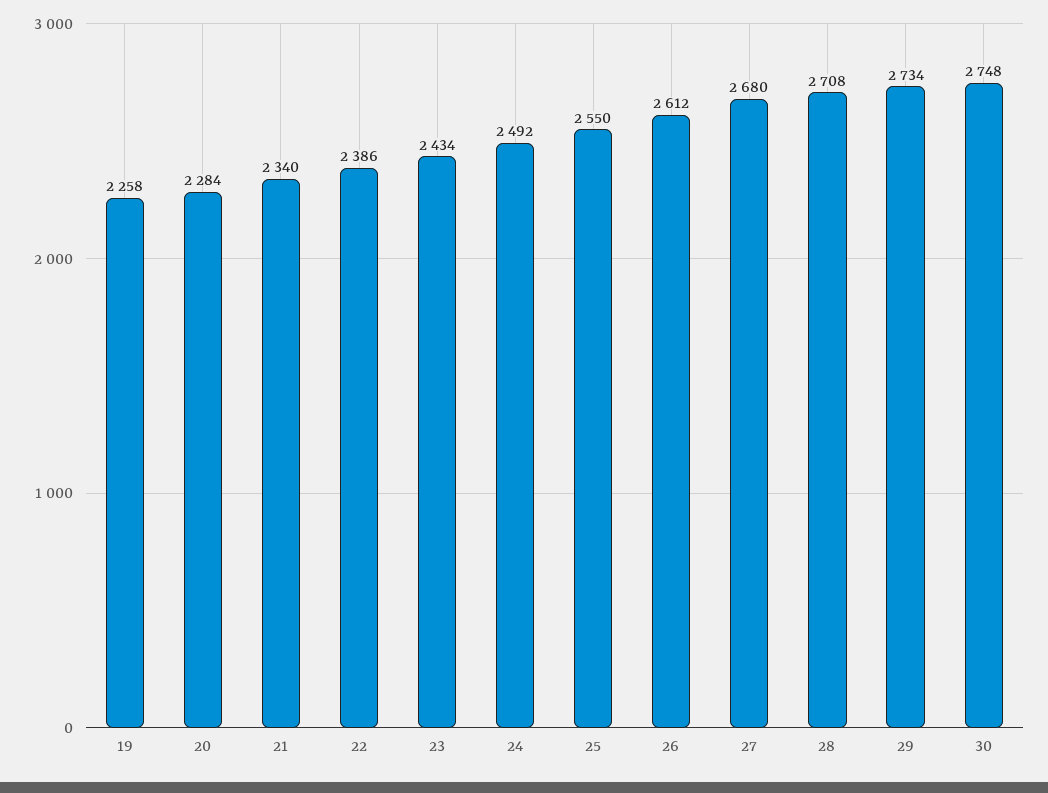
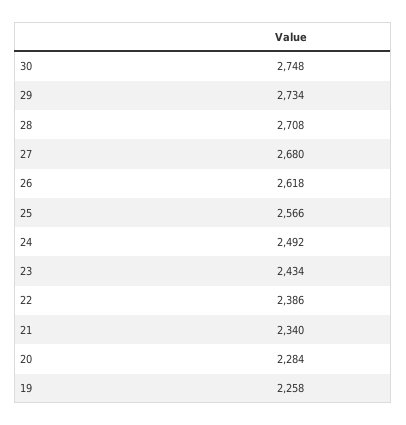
  {
    "19": 2258,
    "20": 2284,
    "21": 2340,
    "22": 2386,
    "23": 2434,
    "24": 2492,
-   "25": 2550,
+   "25": 2566,
-   "26": 2612,
+   "26": 2618,
    "27": 2680,
    "28": 2708,
    "29": 2734,
    "30": 2748
  }

